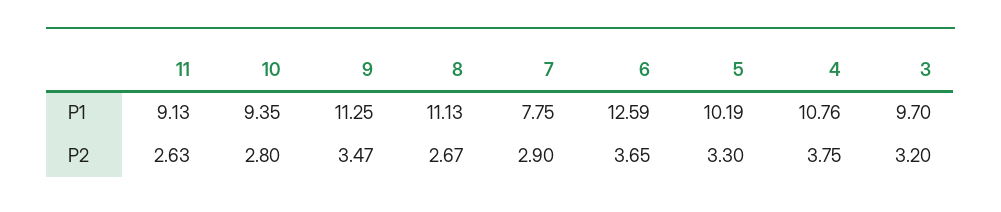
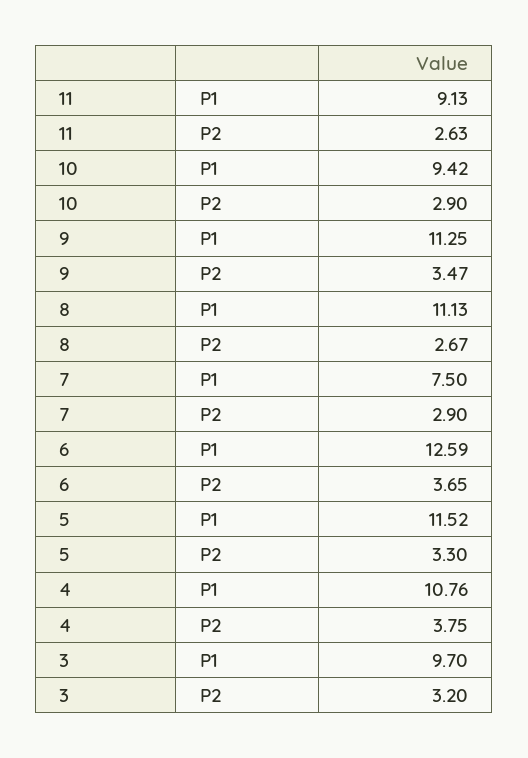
  {
    "11": {
      "P1": 9.13,
      "P2": 2.63
    },
    "10": {
-     "P1": 9.35,
+     "P1": 9.42,
-     "P2": 2.8
+     "P2": 2.9
    },
    "9": {
      "P1": 11.25,
      "P2": 3.47
    },
    "8": {
      "P1": 11.13,
      "P2": 2.67
    },
    "7": {
-     "P1": 7.75,
+     "P1": 7.5,
      "P2": 2.9
    },
    "6": {
      "P1": 12.59,
      "P2": 3.65
    },
    "5": {
-     "P1": 10.19,
+     "P1": 11.52,
      "P2": 3.3
    },
    "4": {
      "P1": 10.76,
      "P2": 3.75
    },
    "3": {
      "P1": 9.7,
      "P2": 3.2
    }
  }

